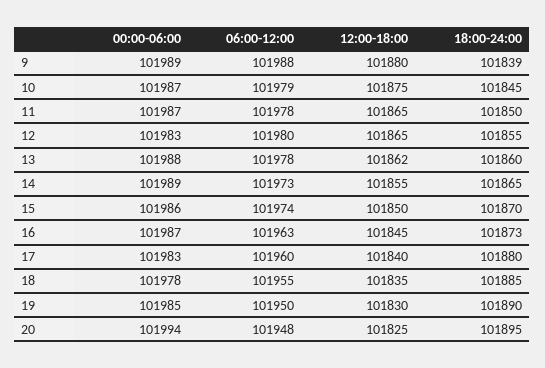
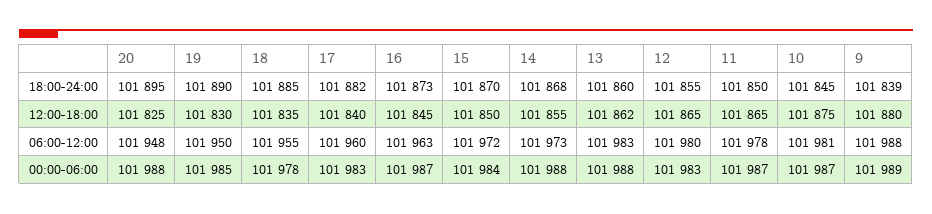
  {
    "00:00-06:00": {
      "9": 101989,
      "10": 101987,
      "11": 101987,
      "12": 101983,
      "13": 101988,
-     "14": 101989,
+     "14": 101988,
-     "15": 101986,
+     "15": 101984,
      "16": 101987,
      "17": 101983,
      "18": 101978,
      "19": 101985,
-     "20": 101994
+     "20": 101988
    },
    "06:00-12:00": {
      "9": 101988,
-     "10": 101979,
+     "10": 101981,
      "11": 101978,
      "12": 101980,
-     "13": 101978,
+     "13": 101983,
      "14": 101973,
-     "15": 101974,
+     "15": 101972,
      "16": 101963,
      "17": 101960,
      "18": 101955,
      "19": 101950,
      "20": 101948
    },
    "12:00-18:00": {
      "9": 101880,
      "10": 101875,
      "11": 101865,
      "12": 101865,
      "13": 101862,
      "14": 101855,
      "15": 101850,
      "16": 101845,
      "17": 101840,
      "18": 101835,
      "19": 101830,
      "20": 101825
    },
    "18:00-24:00": {
      "9": 101839,
      "10": 101845,
      "11": 101850,
      "12": 101855,
      "13": 101860,
-     "14": 101865,
+     "14": 101868,
      "15": 101870,
      "16": 101873,
-     "17": 101880,
+     "17": 101882,
      "18": 101885,
      "19": 101890,
      "20": 101895
    }
  }

